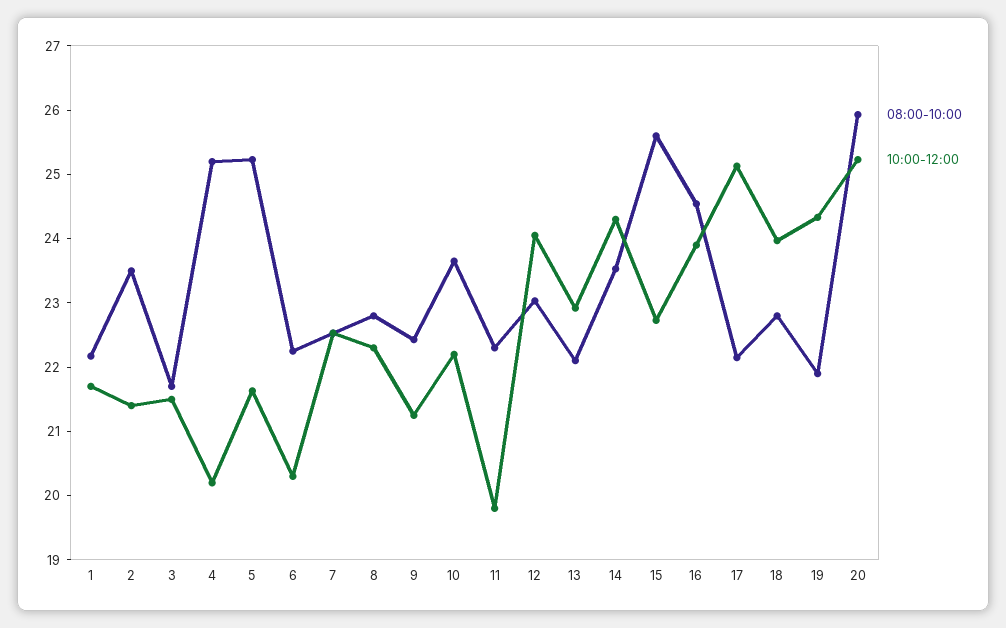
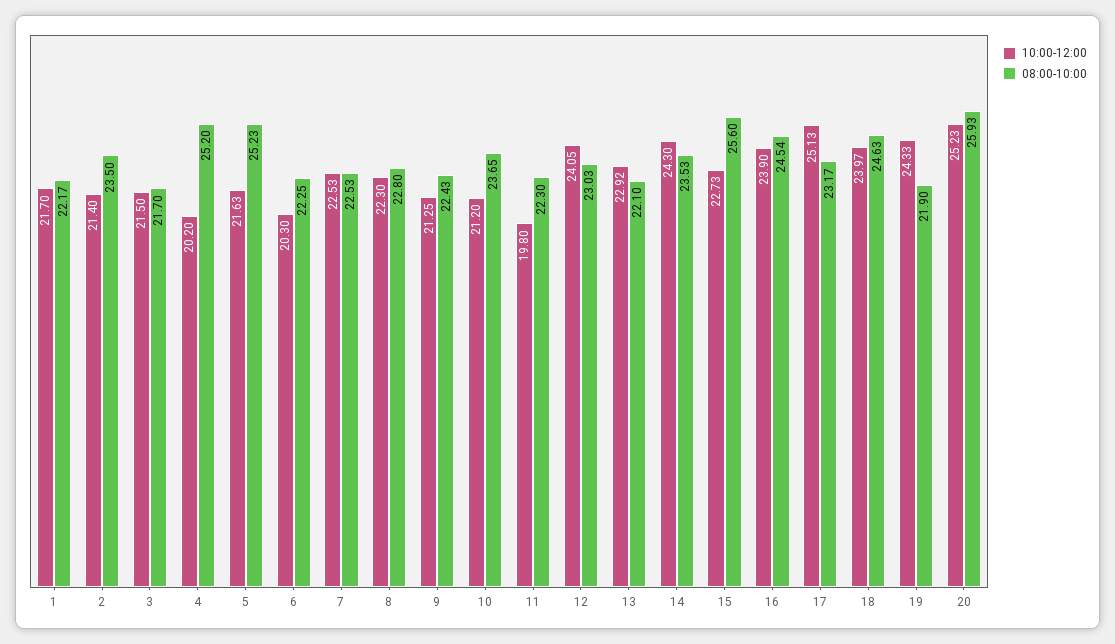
  {
    "08:00-10:00": {
      "1": 22.17,
      "2": 23.5,
      "3": 21.7,
      "4": 25.2,
      "5": 25.23,
      "6": 22.25,
      "7": 22.53,
      "8": 22.8,
      "9": 22.43,
      "10": 23.65,
      "11": 22.3,
      "12": 23.03,
      "13": 22.1,
      "14": 23.53,
      "15": 25.6,
      "16": 24.54,
-     "17": 22.2,
+     "17": 23.17,
-     "18": 22.8,
+     "18": 24.63,
      "19": 21.9,
      "20": 25.93
    },
    "10:00-12:00": {
      "1": 21.7,
      "2": 21.4,
      "3": 21.5,
      "4": 20.2,
      "5": 21.63,
      "6": 20.3,
      "7": 22.53,
      "8": 22.3,
      "9": 21.25,
-     "10": 22.2,
+     "10": 21.2,
      "11": 19.8,
      "12": 24.05,
      "13": 22.92,
      "14": 24.3,
      "15": 22.73,
      "16": 23.9,
      "17": 25.13,
      "18": 23.97,
      "19": 24.33,
      "20": 25.23
    }
  }

